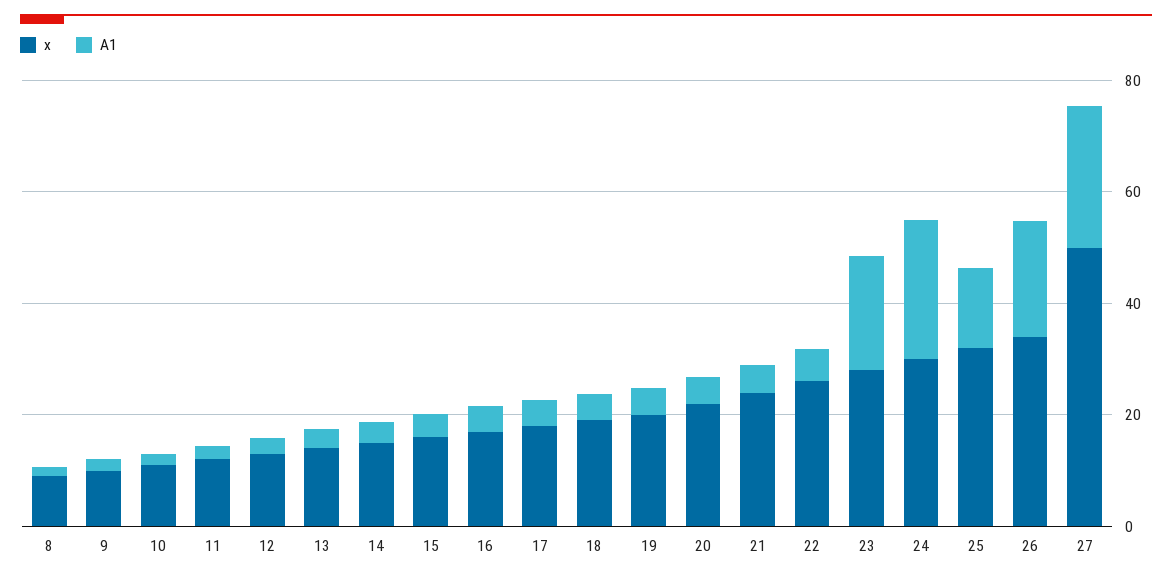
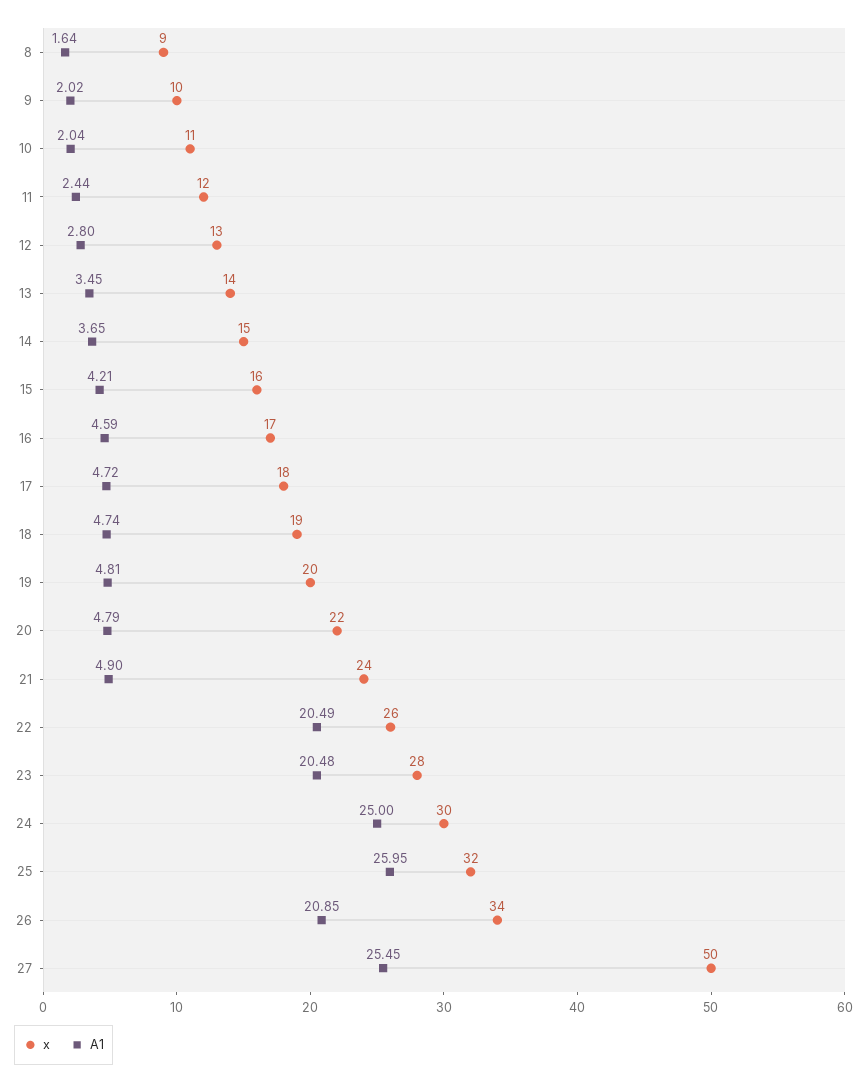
  {
    "x": {
      "8": 9,
      "9": 10,
      "10": 11,
      "11": 12,
      "12": 13,
      "13": 14,
      "14": 15,
      "15": 16,
      "16": 17,
      "17": 18,
      "18": 19,
      "19": 20,
      "20": 22,
      "21": 24,
      "22": 26,
      "23": 28,
      "24": 30,
      "25": 32,
      "26": 34,
      "27": 50
    },
    "A1": {
      "8": 1.64,
      "9": 2.02,
      "10": 2.04,
      "11": 2.44,
      "12": 2.8,
      "13": 3.45,
      "14": 3.65,
      "15": 4.21,
      "16": 4.59,
      "17": 4.72,
      "18": 4.74,
      "19": 4.81,
      "20": 4.79,
      "21": 4.9,
-     "22": 5,
+     "22": 20.49,
      "23": 20.48,
      "24": 25,
-     "25": 15,
+     "25": 25.95,
      "26": 20.85,
      "27": 25.45
    }
  }

